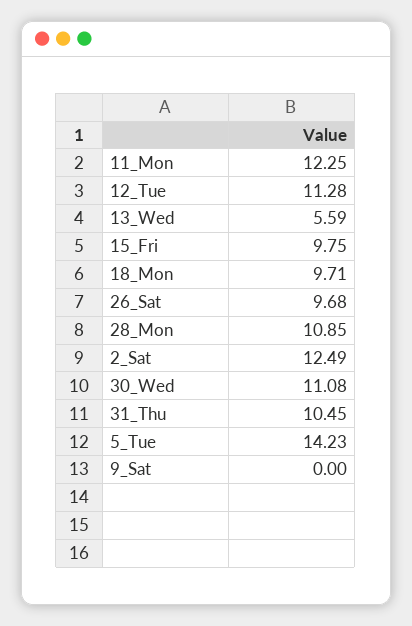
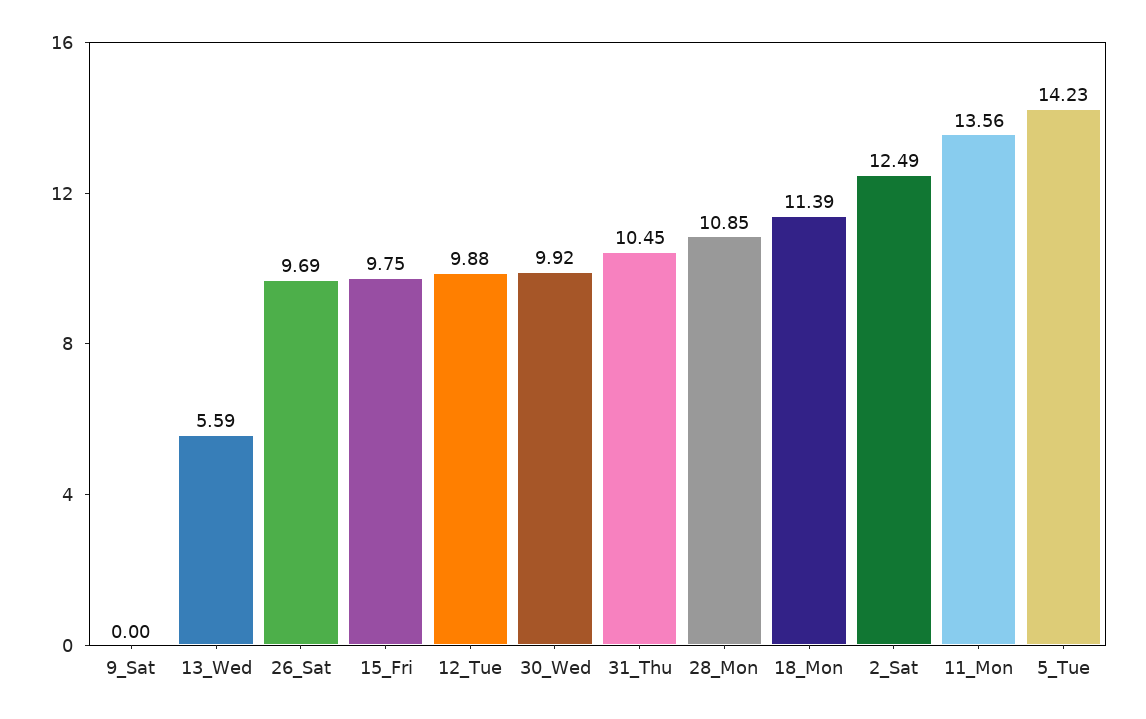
  {
-   "11_Mon": 12.25,
+   "11_Mon": 13.56,
-   "12_Tue": 11.28,
+   "12_Tue": 9.88,
    "13_Wed": 5.59,
    "15_Fri": 9.75,
-   "18_Mon": 9.71,
+   "18_Mon": 11.39,
-   "26_Sat": 9.68,
+   "26_Sat": 9.69,
    "28_Mon": 10.85,
    "2_Sat": 12.49,
-   "30_Wed": 11.08,
+   "30_Wed": 9.92,
    "31_Thu": 10.45,
    "5_Tue": 14.23,
    "9_Sat": 0
  }

